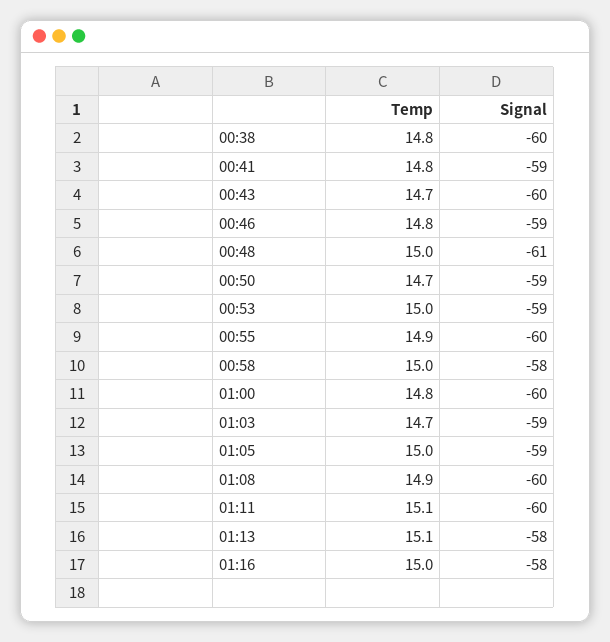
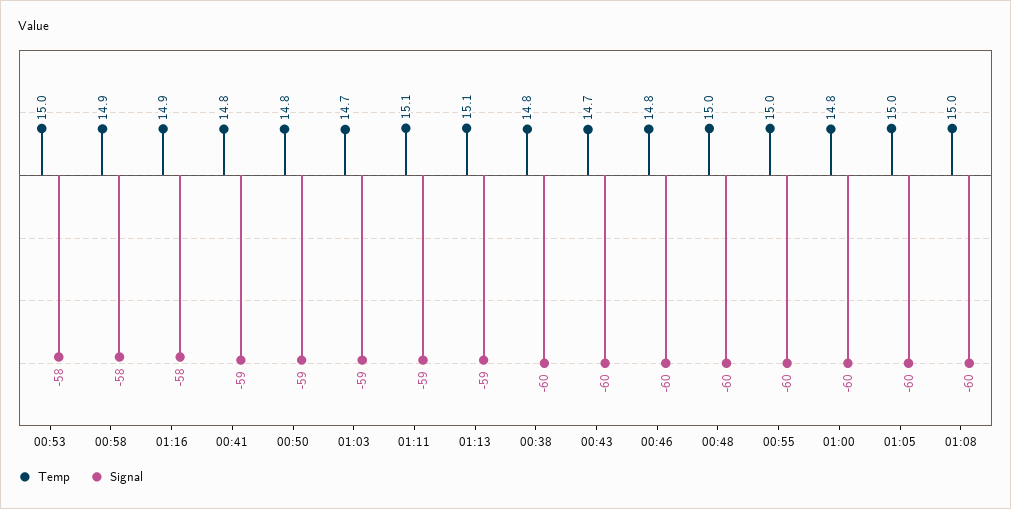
  {
    "Temp": {
      "00:38": 14.8,
      "00:41": 14.8,
      "00:43": 14.7,
      "00:46": 14.8,
      "00:48": 15,
-     "00:50": 14.7,
+     "00:50": 14.8,
      "00:53": 15,
-     "00:55": 14.9,
+     "00:55": 15,
-     "00:58": 15,
+     "00:58": 14.9,
      "01:00": 14.8,
      "01:03": 14.7,
      "01:05": 15,
-     "01:08": 14.9,
+     "01:08": 15,
      "01:11": 15.1,
      "01:13": 15.1,
-     "01:16": 15
+     "01:16": 14.9
    },
    "Signal": {
      "00:38": -60,
      "00:41": -59,
      "00:43": -60,
-     "00:46": -59,
+     "00:46": -60,
-     "00:48": -61,
+     "00:48": -60,
      "00:50": -59,
-     "00:53": -59,
+     "00:53": -58,
      "00:55": -60,
      "00:58": -58,
      "01:00": -60,
      "01:03": -59,
-     "01:05": -59,
+     "01:05": -60,
      "01:08": -60,
-     "01:11": -60,
+     "01:11": -59,
-     "01:13": -58,
+     "01:13": -59,
      "01:16": -58
    }
  }

